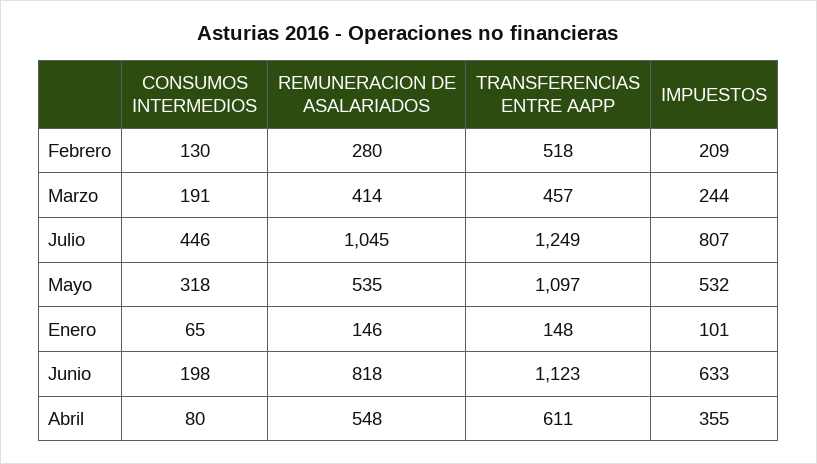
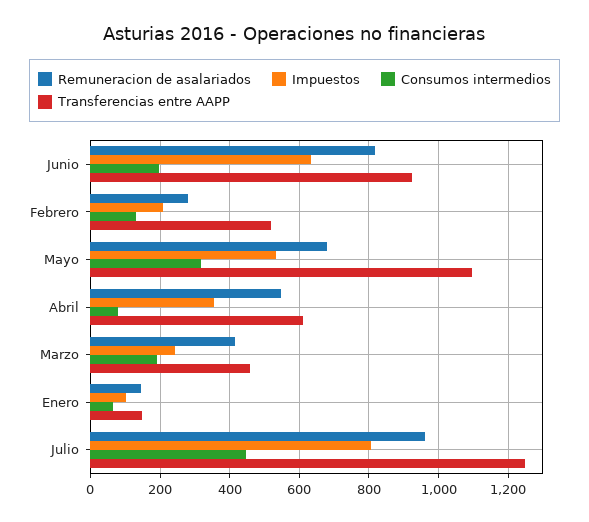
  {
    "CONSUMOS INTERMEDIOS": {
      "Febrero": 130,
      "Marzo": 191,
      "Julio": 446,
      "Mayo": 318,
      "Enero": 65,
      "Junio": 198,
      "Abril": 80
    },
    "REMUNERACION DE ASALARIADOS": {
      "Febrero": 280,
      "Marzo": 414,
-     "Julio": 1045,
+     "Julio": 960,
-     "Mayo": 535,
+     "Mayo": 680,
      "Enero": 146,
      "Junio": 818,
      "Abril": 548
    },
    "TRANSFERENCIAS ENTRE AAPP": {
      "Febrero": 518,
      "Marzo": 457,
      "Julio": 1249,
      "Mayo": 1097,
      "Enero": 148,
-     "Junio": 1123,
+     "Junio": 920,
      "Abril": 611
    },
    "IMPUESTOS": {
      "Febrero": 209,
      "Marzo": 244,
      "Julio": 807,
      "Mayo": 532,
      "Enero": 101,
      "Junio": 633,
      "Abril": 355
    }
  }

